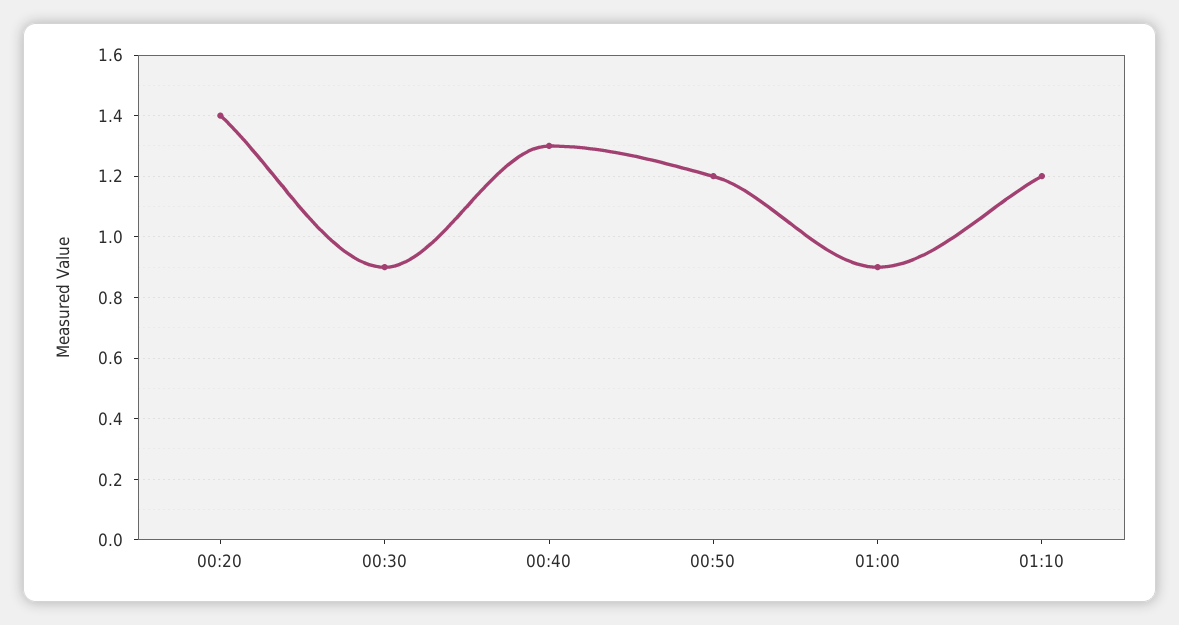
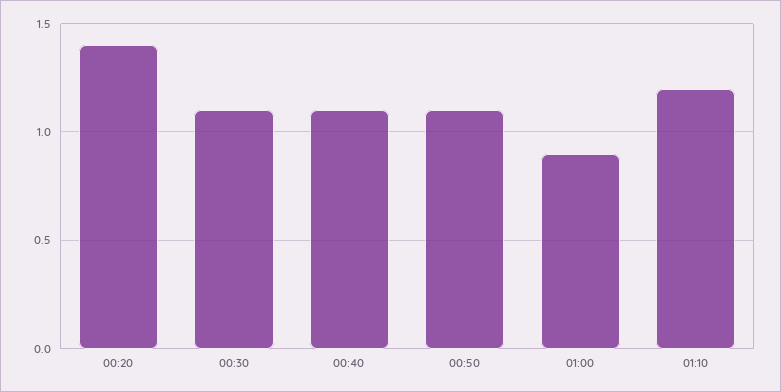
  {
    "00:20": 1.4,
-   "00:30": 0.9,
+   "00:30": 1.1,
-   "00:40": 1.3,
+   "00:40": 1.1,
-   "00:50": 1.2,
+   "00:50": 1.1,
    "01:00": 0.9,
    "01:10": 1.2
  }

